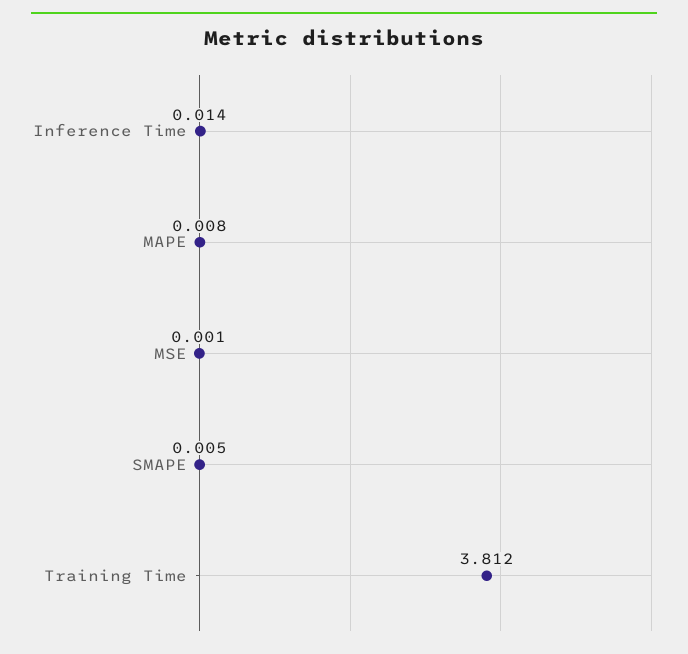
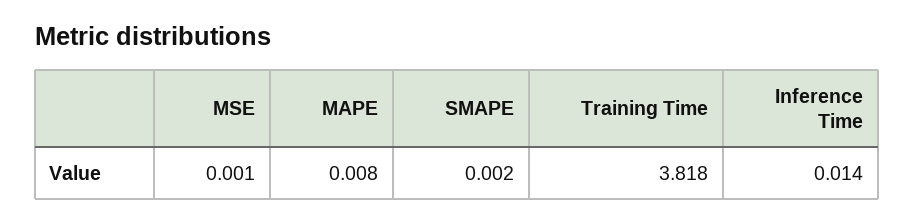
  {
    "Inference Time": 0.014,
    "MAPE": 0.008,
    "MSE": 0.001,
-   "SMAPE": 0.005,
+   "SMAPE": 0.002,
-   "Training Time": 3.812
+   "Training Time": 3.818
  }

